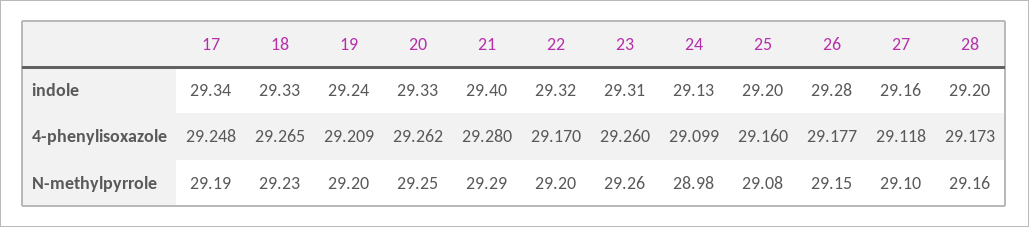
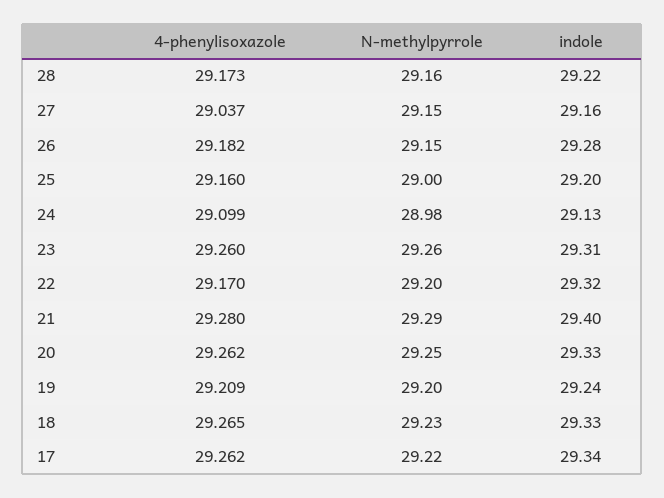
  {
    "17": {
      "indole": 29.34,
-     "4-phenylisoxazole": 29.248,
+     "4-phenylisoxazole": 29.262,
-     "N-methylpyrrole": 29.19
+     "N-methylpyrrole": 29.22
    },
    "18": {
      "indole": 29.33,
      "4-phenylisoxazole": 29.265,
      "N-methylpyrrole": 29.23
    },
    "19": {
      "indole": 29.24,
      "4-phenylisoxazole": 29.209,
      "N-methylpyrrole": 29.2
    },
    "20": {
      "indole": 29.33,
      "4-phenylisoxazole": 29.262,
      "N-methylpyrrole": 29.25
    },
    "21": {
      "indole": 29.4,
      "4-phenylisoxazole": 29.28,
      "N-methylpyrrole": 29.29
    },
    "22": {
      "indole": 29.32,
      "4-phenylisoxazole": 29.17,
      "N-methylpyrrole": 29.2
    },
    "23": {
      "indole": 29.31,
      "4-phenylisoxazole": 29.26,
      "N-methylpyrrole": 29.26
    },
    "24": {
      "indole": 29.13,
      "4-phenylisoxazole": 29.099,
      "N-methylpyrrole": 28.98
    },
    "25": {
      "indole": 29.2,
      "4-phenylisoxazole": 29.16,
-     "N-methylpyrrole": 29.08
+     "N-methylpyrrole": 29
    },
    "26": {
      "indole": 29.28,
-     "4-phenylisoxazole": 29.177,
+     "4-phenylisoxazole": 29.182,
      "N-methylpyrrole": 29.15
    },
    "27": {
      "indole": 29.16,
-     "4-phenylisoxazole": 29.118,
+     "4-phenylisoxazole": 29.037,
-     "N-methylpyrrole": 29.1
+     "N-methylpyrrole": 29.15
    },
    "28": {
-     "indole": 29.2,
+     "indole": 29.22,
      "4-phenylisoxazole": 29.173,
      "N-methylpyrrole": 29.16
    }
  }

